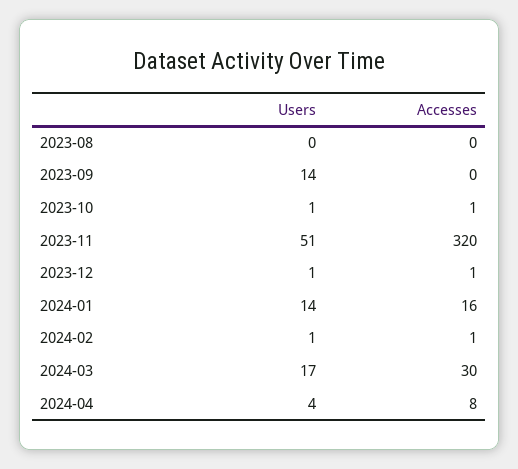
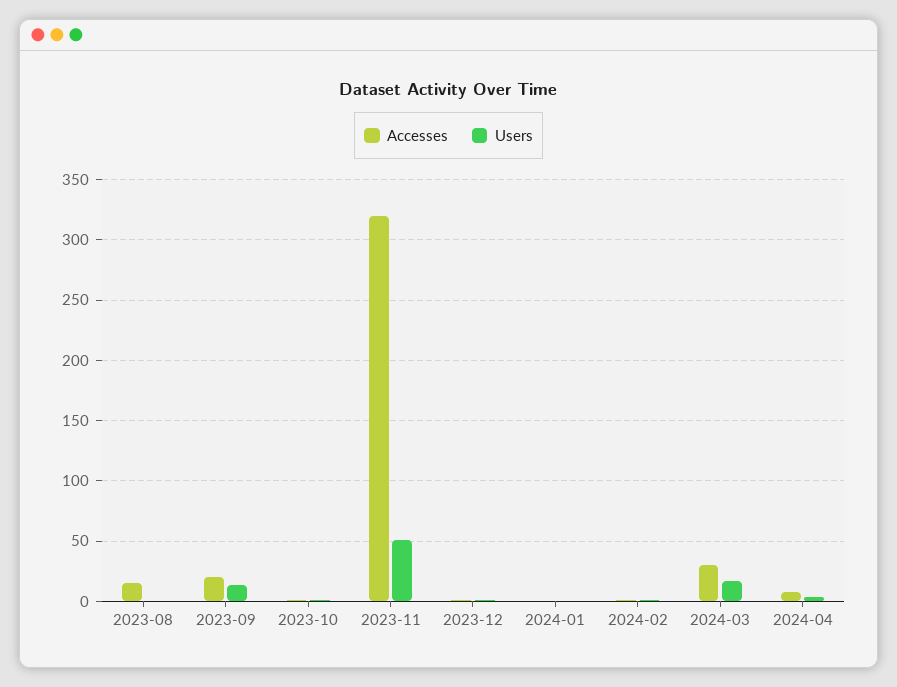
  {
    "Users": {
      "2023-08": 0,
      "2023-09": 14,
      "2023-10": 1,
      "2023-11": 51,
      "2023-12": 1,
-     "2024-01": 14,
+     "2024-01": 0,
      "2024-02": 1,
      "2024-03": 17,
      "2024-04": 4
    },
    "Accesses": {
-     "2023-08": 0,
+     "2023-08": 15,
-     "2023-09": 0,
+     "2023-09": 20,
      "2023-10": 1,
      "2023-11": 320,
      "2023-12": 1,
-     "2024-01": 16,
+     "2024-01": 0,
      "2024-02": 1,
      "2024-03": 30,
      "2024-04": 8
    }
  }

